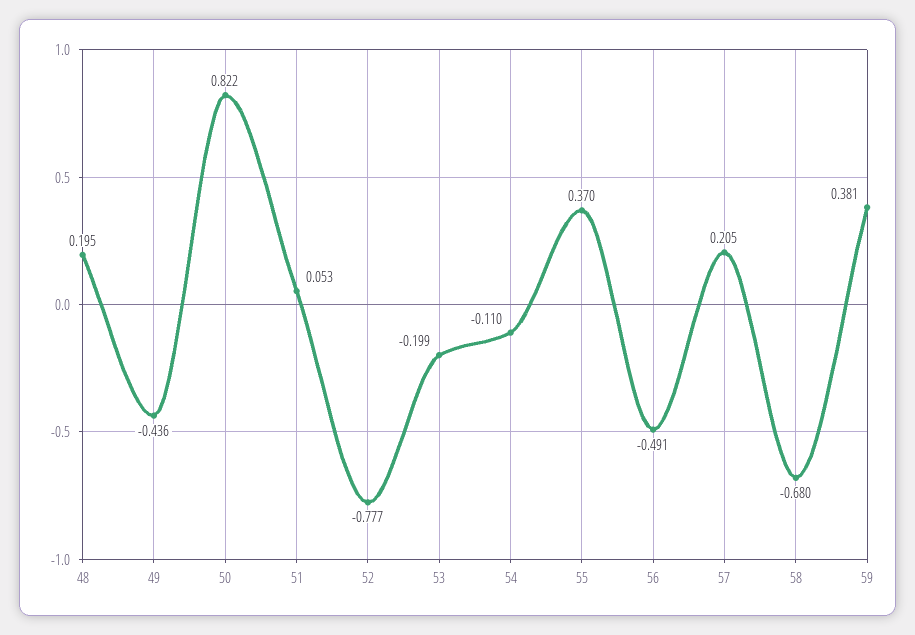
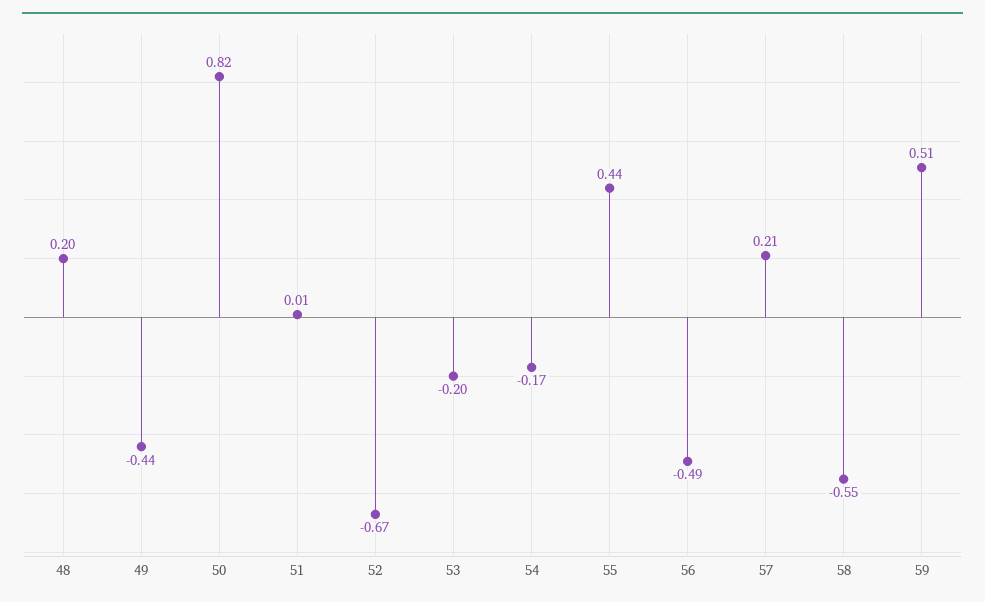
  {
    "48": 0.195,
    "49": -0.436,
    "50": 0.822,
-   "51": 0.053,
+   "51": 0.01,
-   "52": -0.777,
+   "52": -0.67,
    "53": -0.199,
-   "54": -0.11,
+   "54": -0.17,
-   "55": 0.37,
+   "55": 0.44,
    "56": -0.491,
    "57": 0.205,
-   "58": -0.68,
+   "58": -0.55,
-   "59": 0.381
+   "59": 0.51
  }

